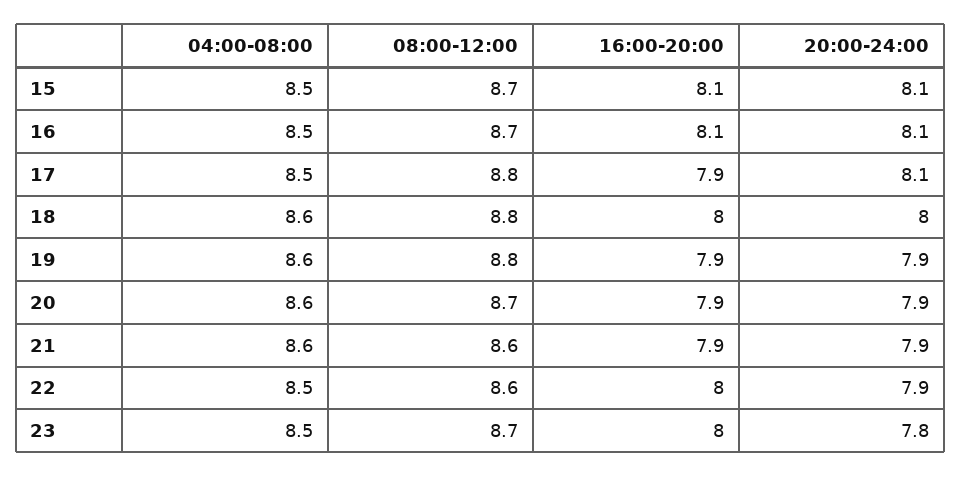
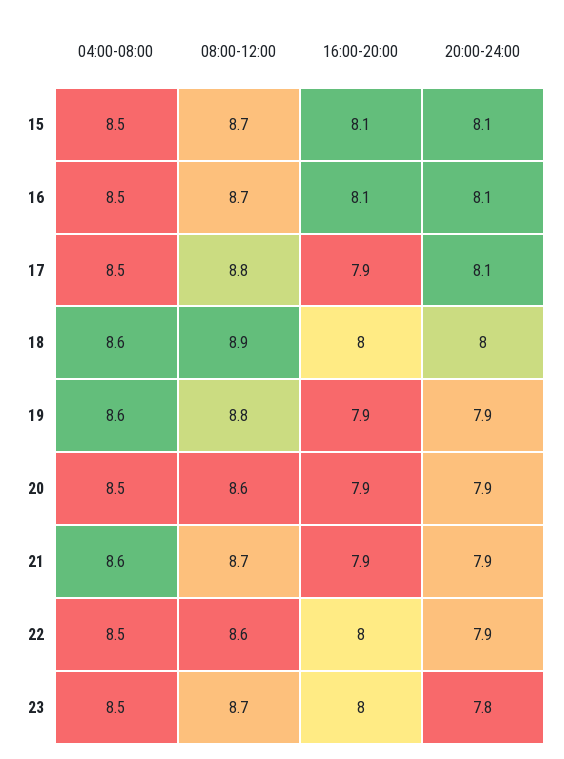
  {
    "04:00-08:00": {
      "15": 8.5,
      "16": 8.5,
      "17": 8.5,
      "18": 8.6,
      "19": 8.6,
-     "20": 8.6,
+     "20": 8.5,
      "21": 8.6,
      "22": 8.5,
      "23": 8.5
    },
    "08:00-12:00": {
      "15": 8.7,
      "16": 8.7,
      "17": 8.8,
-     "18": 8.8,
+     "18": 8.9,
      "19": 8.8,
-     "20": 8.7,
+     "20": 8.6,
-     "21": 8.6,
+     "21": 8.7,
      "22": 8.6,
      "23": 8.7
    },
    "16:00-20:00": {
      "15": 8.1,
      "16": 8.1,
      "17": 7.9,
      "18": 8,
      "19": 7.9,
      "20": 7.9,
      "21": 7.9,
      "22": 8,
      "23": 8
    },
    "20:00-24:00": {
      "15": 8.1,
      "16": 8.1,
      "17": 8.1,
      "18": 8,
      "19": 7.9,
      "20": 7.9,
      "21": 7.9,
      "22": 7.9,
      "23": 7.8
    }
  }

